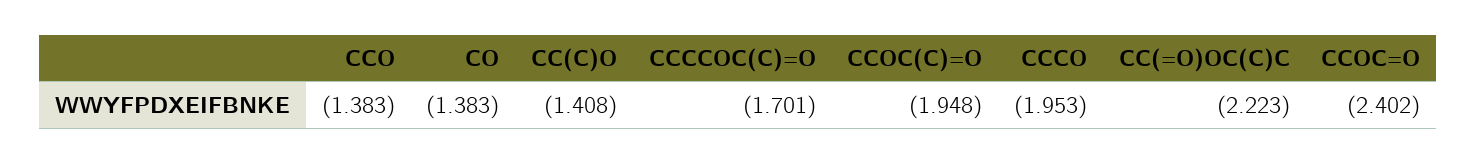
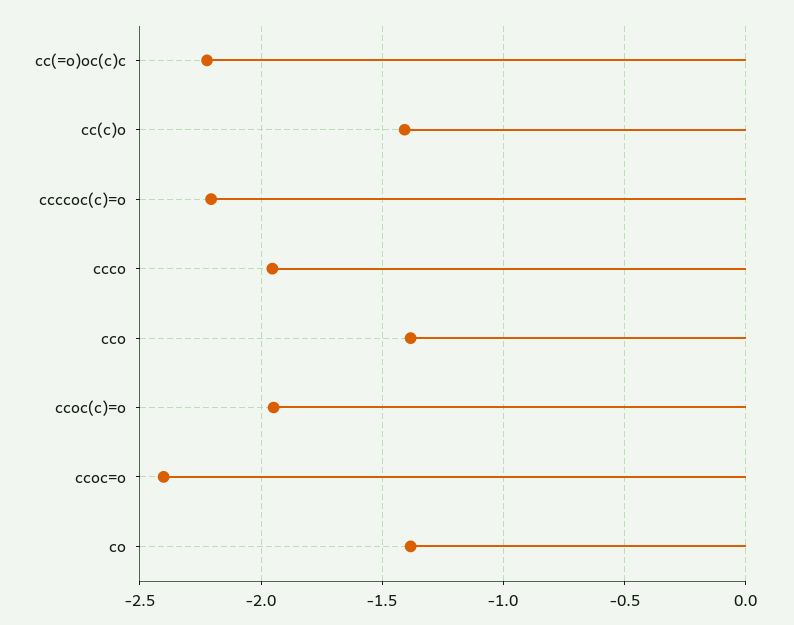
  {
    "CCO": -1.383,
    "CO": -1.383,
    "CC(C)O": -1.408,
-   "CCCCOC(C)=O": -1.701,
+   "CCCCOC(C)=O": -2.2,
    "CCOC(C)=O": -1.948,
    "CCCO": -1.953,
    "CC(=O)OC(C)C": -2.223,
    "CCOC=O": -2.402
  }

